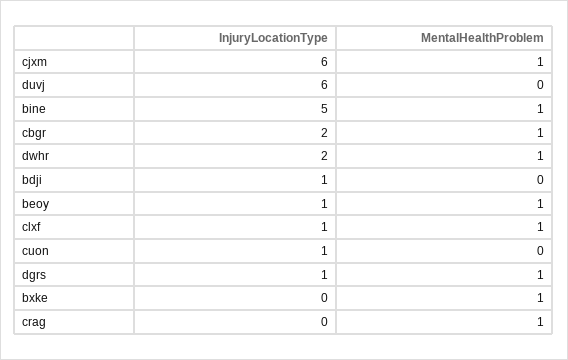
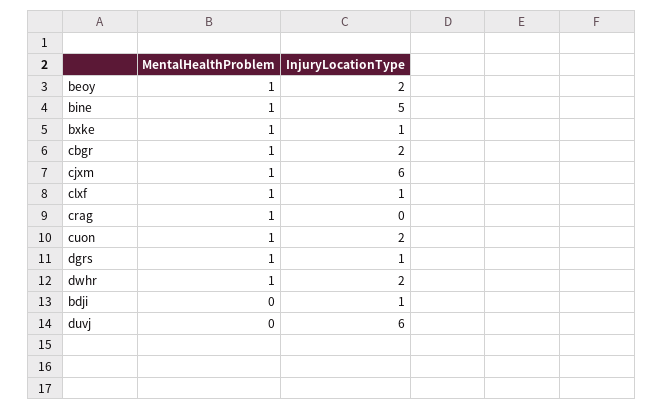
  {
    "InjuryLocationType": {
      "cjxm": 6,
      "duvj": 6,
      "bine": 5,
      "cbgr": 2,
      "dwhr": 2,
      "bdji": 1,
-     "beoy": 1,
+     "beoy": 2,
      "clxf": 1,
-     "cuon": 1,
+     "cuon": 2,
      "dgrs": 1,
-     "bxke": 0,
+     "bxke": 1,
      "crag": 0
    },
    "MentalHealthProblem": {
      "cjxm": 1,
      "duvj": 0,
      "bine": 1,
      "cbgr": 1,
      "dwhr": 1,
      "bdji": 0,
      "beoy": 1,
      "clxf": 1,
-     "cuon": 0,
+     "cuon": 1,
      "dgrs": 1,
      "bxke": 1,
      "crag": 1
    }
  }

